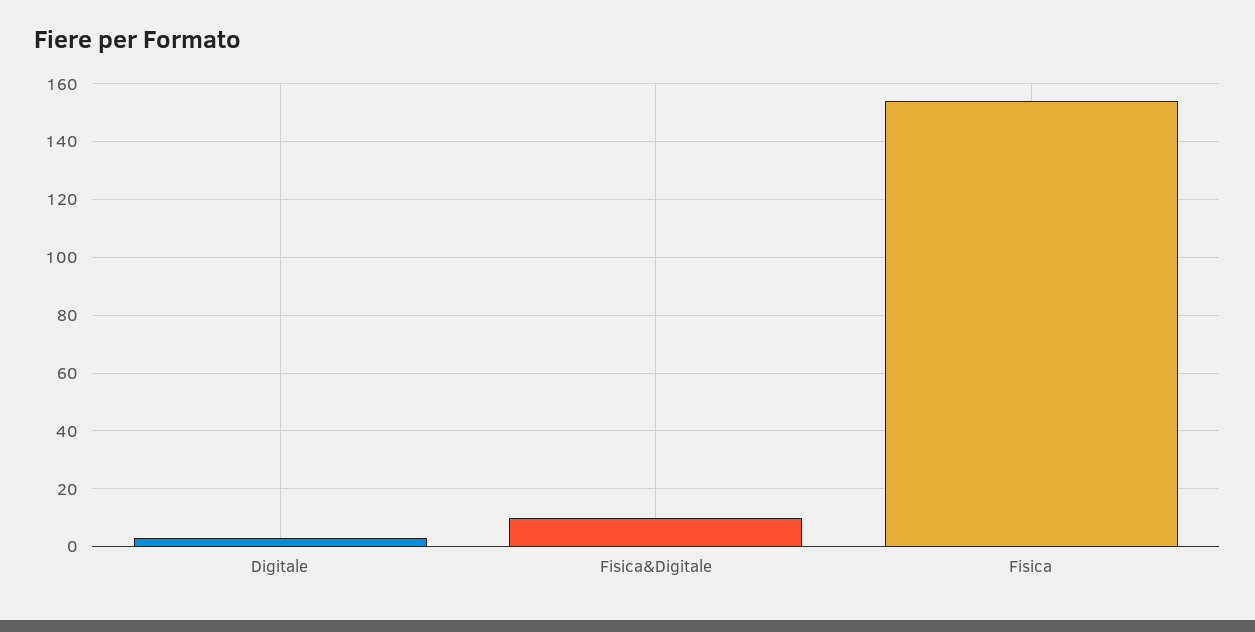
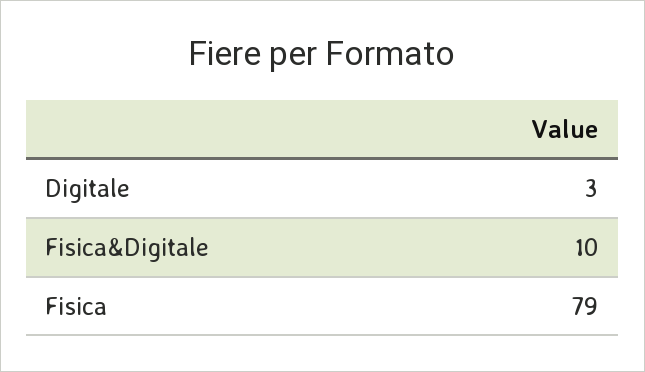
  {
    "Digitale": 3,
    "Fisica&Digitale": 10,
-   "Fisica": 155
+   "Fisica": 79
  }

